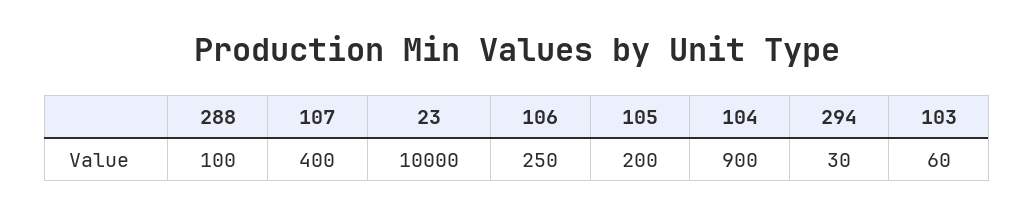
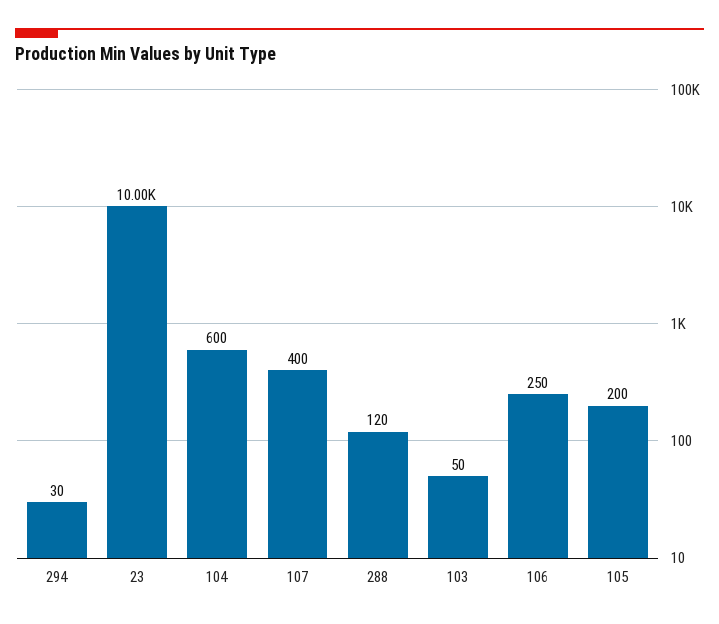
  {
-   "288": 100,
+   "288": 120,
    "107": 400,
    "23": 10000,
    "106": 250,
    "105": 200,
-   "104": 900,
+   "104": 600,
    "294": 30,
-   "103": 60
+   "103": 50
  }

